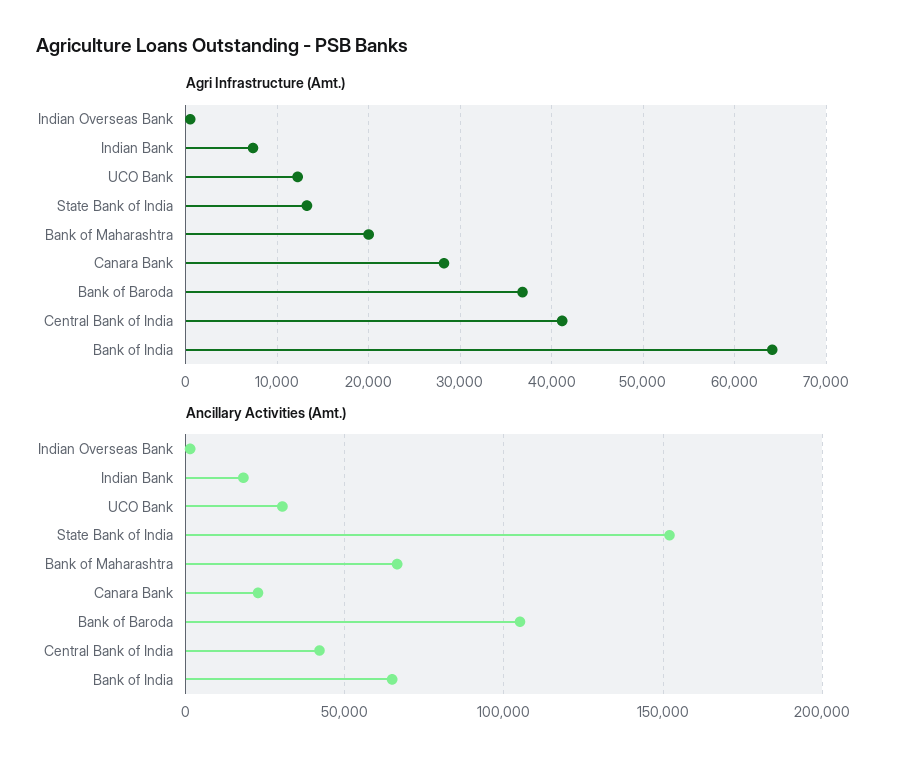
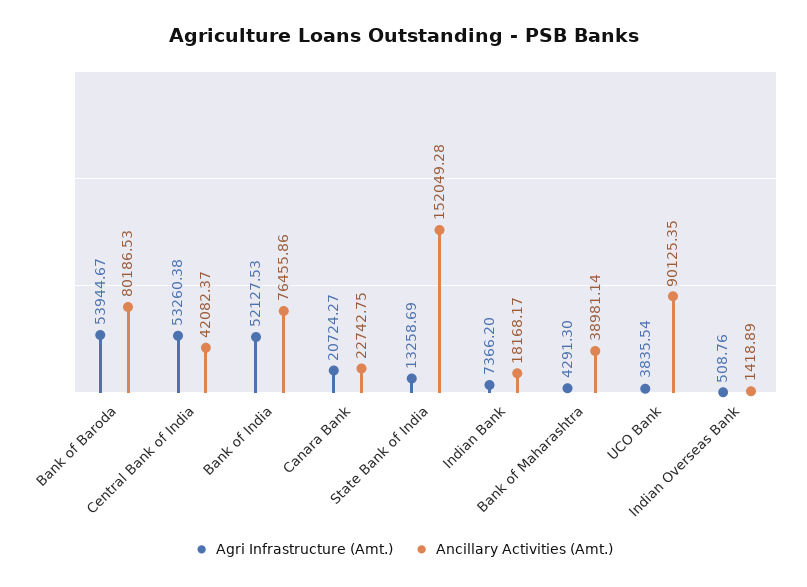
  {
    "Agri Infrastructure (Amt.)": {
      "Indian Overseas Bank": 508.76,
      "Indian Bank": 7366.2,
-     "UCO Bank": 12000,
+     "UCO Bank": 3835.54,
      "State Bank of India": 13258.69,
-     "Bank of Maharashtra": 20000,
+     "Bank of Maharashtra": 4291.3,
-     "Canara Bank": 28000,
+     "Canara Bank": 20724.27,
-     "Bank of Baroda": 37000,
+     "Bank of Baroda": 53944.67,
-     "Central Bank of India": 41000,
+     "Central Bank of India": 53260.38,
-     "Bank of India": 64000
+     "Bank of India": 52127.53
    },
    "Ancillary Activities (Amt.)": {
      "Indian Overseas Bank": 1418.89,
      "Indian Bank": 18168.17,
-     "UCO Bank": 30000,
+     "UCO Bank": 90125.35,
      "State Bank of India": 152049.28,
-     "Bank of Maharashtra": 65000,
+     "Bank of Maharashtra": 38981.14,
      "Canara Bank": 22742.75,
-     "Bank of Baroda": 105000,
+     "Bank of Baroda": 80186.53,
      "Central Bank of India": 42082.37,
-     "Bank of India": 65000
+     "Bank of India": 76455.86
    }
  }

